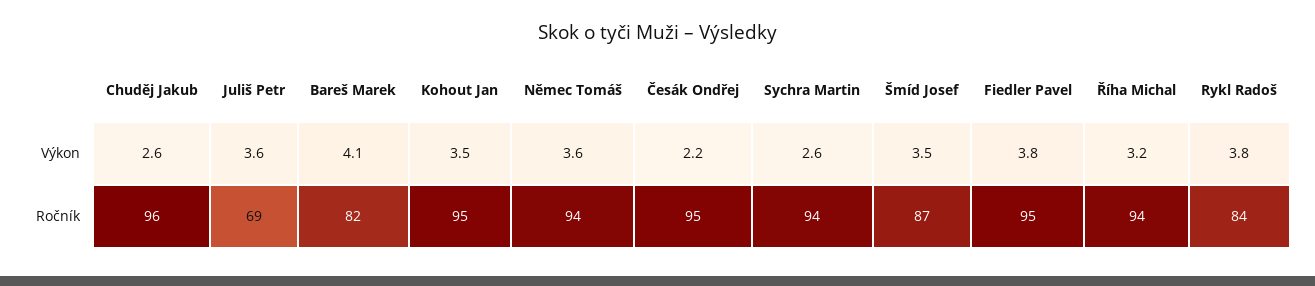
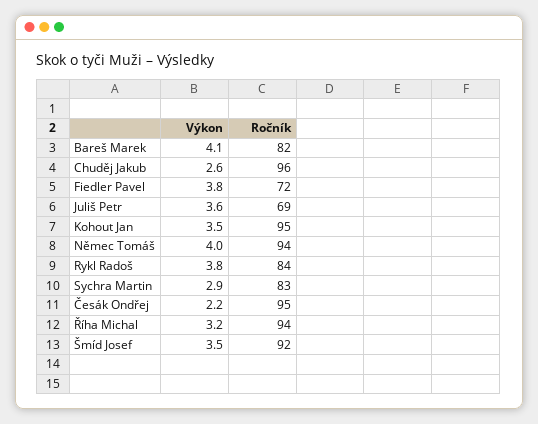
  {
    "Chuděj Jakub": {
      "Výkon": 2.6,
      "Ročník": 96
    },
    "Juliš Petr": {
      "Výkon": 3.6,
      "Ročník": 69
    },
    "Bareš Marek": {
      "Výkon": 4.1,
      "Ročník": 82
    },
    "Kohout Jan": {
      "Výkon": 3.5,
      "Ročník": 95
    },
    "Němec Tomáš": {
-     "Výkon": 3.6,
+     "Výkon": 4,
      "Ročník": 94
    },
    "Česák Ondřej": {
      "Výkon": 2.2,
      "Ročník": 95
    },
    "Sychra Martin": {
-     "Výkon": 2.6,
+     "Výkon": 2.9,
-     "Ročník": 94
+     "Ročník": 83
    },
    "Šmíd Josef": {
      "Výkon": 3.5,
-     "Ročník": 87
+     "Ročník": 92
    },
    "Fiedler Pavel": {
      "Výkon": 3.8,
-     "Ročník": 95
+     "Ročník": 72
    },
    "Říha Michal": {
      "Výkon": 3.2,
      "Ročník": 94
    },
    "Rykl Radoš": {
      "Výkon": 3.8,
      "Ročník": 84
    }
  }

